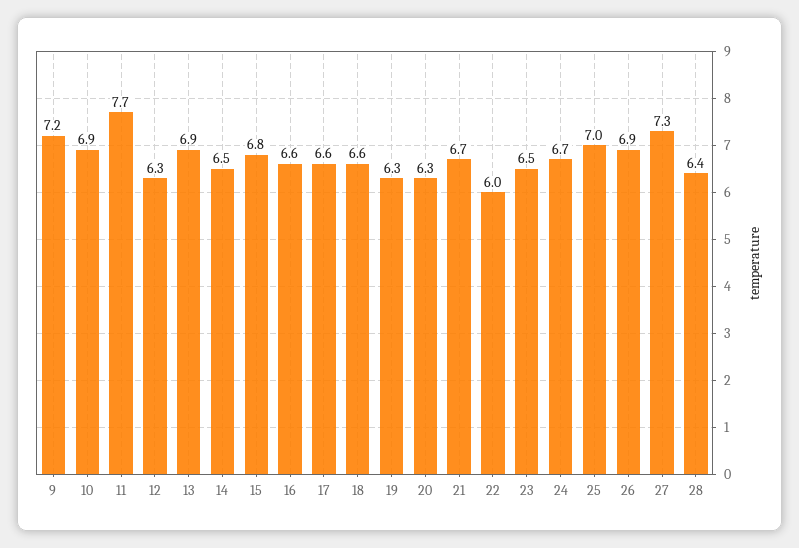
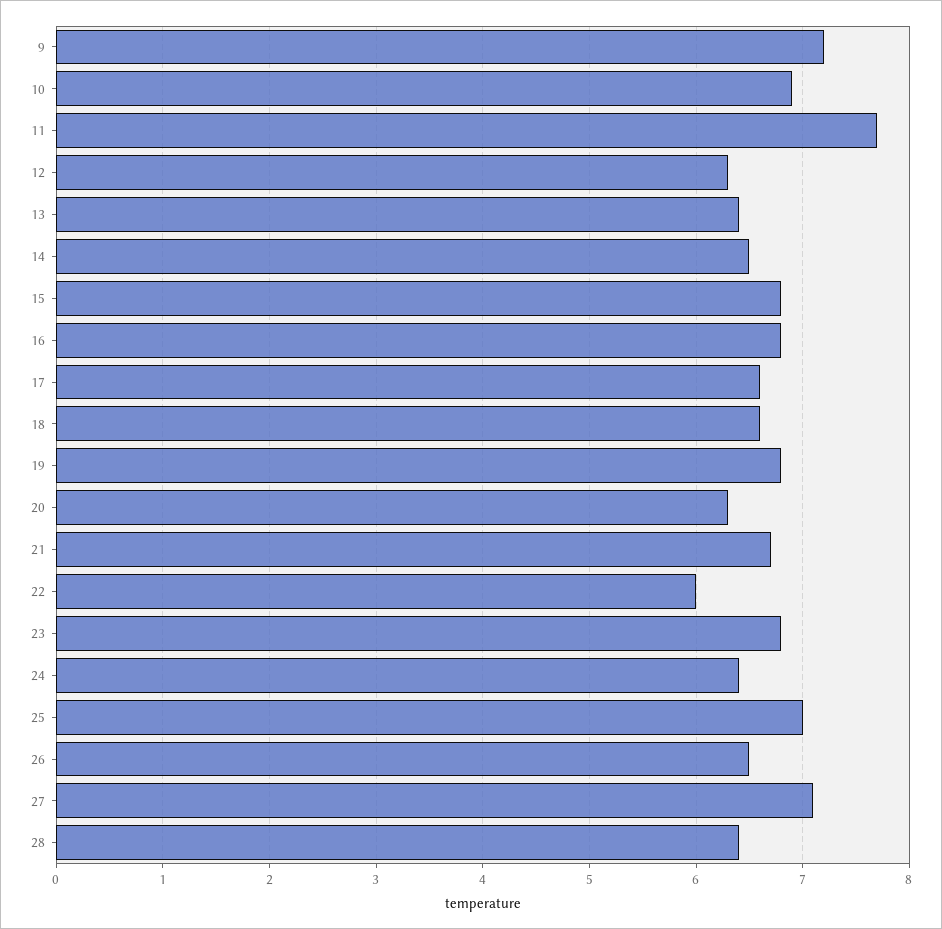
  {
    "9": 7.2,
    "10": 6.9,
    "11": 7.7,
    "12": 6.3,
-   "13": 6.9,
+   "13": 6.4,
    "14": 6.5,
    "15": 6.8,
-   "16": 6.6,
+   "16": 6.8,
    "17": 6.6,
    "18": 6.6,
-   "19": 6.3,
+   "19": 6.8,
    "20": 6.3,
    "21": 6.7,
    "22": 6,
-   "23": 6.5,
+   "23": 6.8,
-   "24": 6.7,
+   "24": 6.4,
    "25": 7,
-   "26": 6.9,
+   "26": 6.5,
-   "27": 7.3,
+   "27": 7.1,
    "28": 6.4
  }

